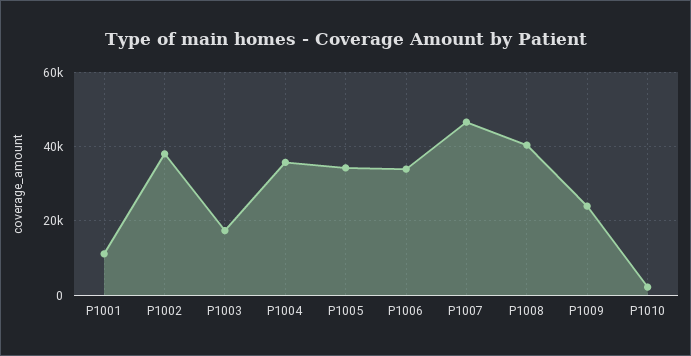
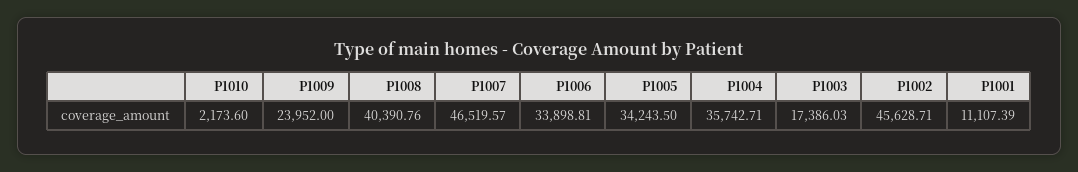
  {
    "P1001": 11107.39,
-   "P1002": 38000,
+   "P1002": 45628.71,
    "P1003": 17386.03,
    "P1004": 35742.71,
    "P1005": 34243.5,
    "P1006": 33898.81,
    "P1007": 46519.57,
    "P1008": 40390.76,
    "P1009": 23952,
    "P1010": 2173.6
  }

